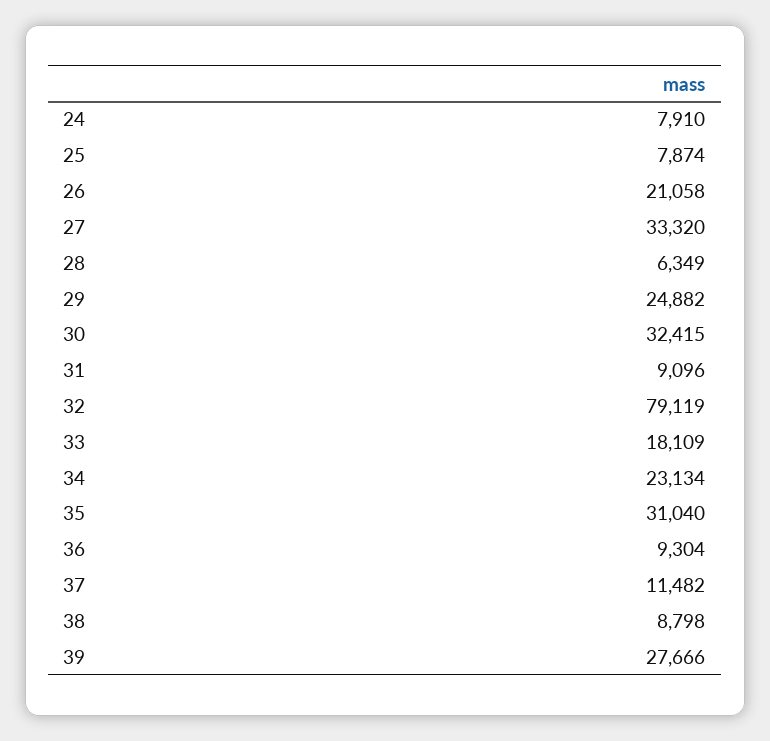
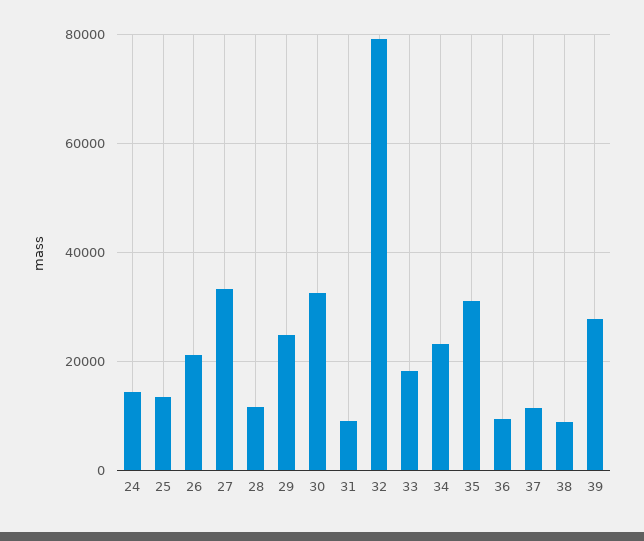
  {
-   "24": 7910,
+   "24": 14000,
-   "25": 7874,
+   "25": 14000,
    "26": 21058,
    "27": 33320,
-   "28": 6349,
+   "28": 12000,
    "29": 24882,
    "30": 32415,
    "31": 9096,
    "32": 79119,
    "33": 18109,
    "34": 23134,
    "35": 31040,
    "36": 9304,
    "37": 11482,
    "38": 8798,
    "39": 27666
  }

